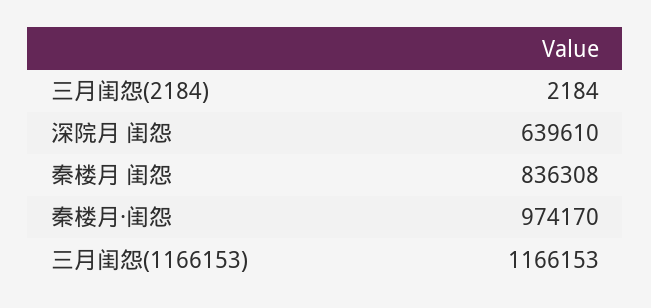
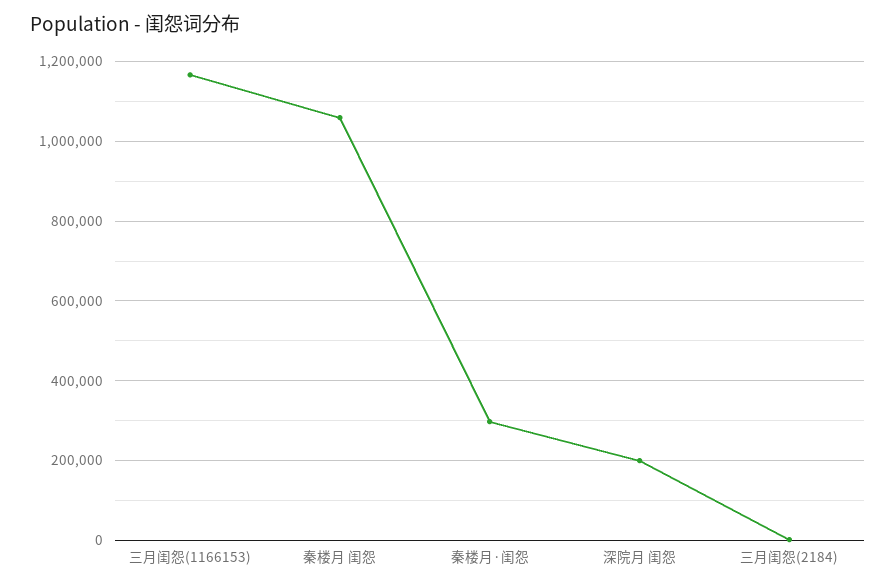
  {
    "三月闺怨(2184)": 2184,
-   "深院月 闺怨": 639610,
+   "深院月 闺怨": 200000,
-   "秦楼月 闺怨": 836308,
+   "秦楼月 闺怨": 1060000,
-   "秦楼月·闺怨": 974170,
+   "秦楼月·闺怨": 300000,
    "三月闺怨(1166153)": 1166153
  }

